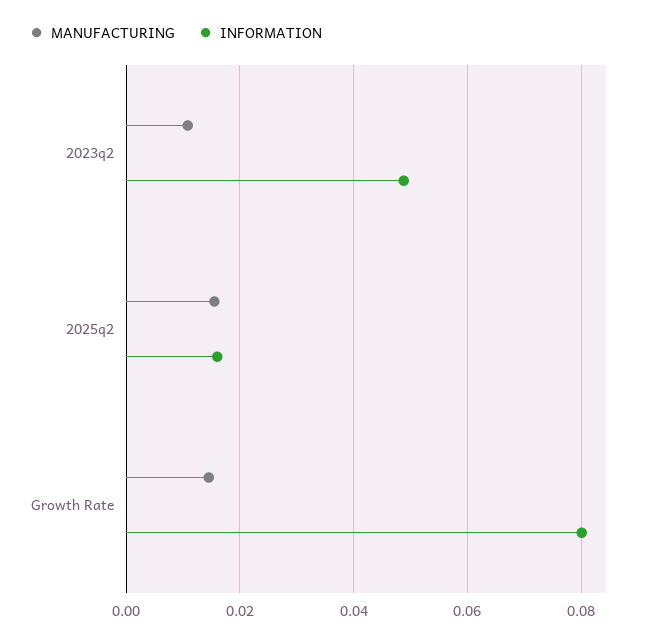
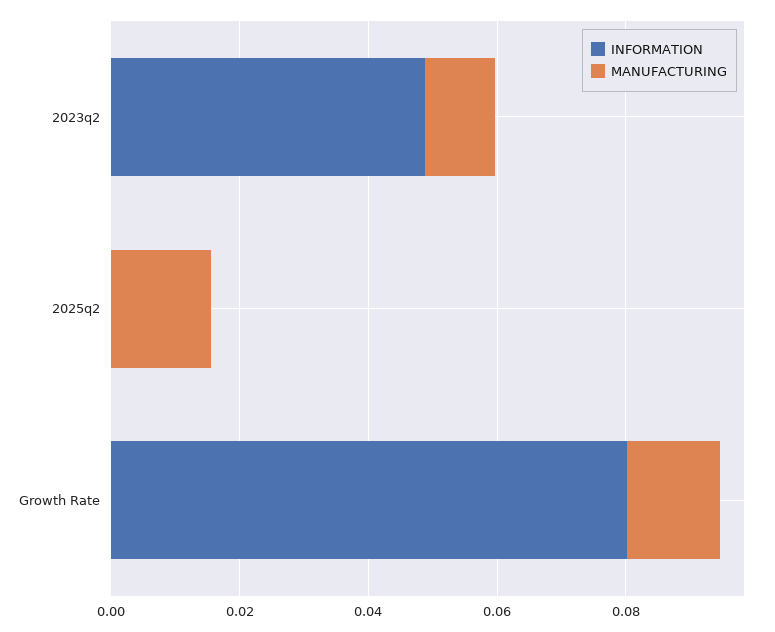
  {
    "MANUFACTURING": {
      "2023q2": 0.01,
      "2025q2": 0.016,
      "Growth Rate": 0.014
    },
    "INFORMATION": {
      "2023q2": 0.048,
-     "2025q2": 0.016,
+     "2025q2": 0,
      "Growth Rate": 0.08
    }
  }

